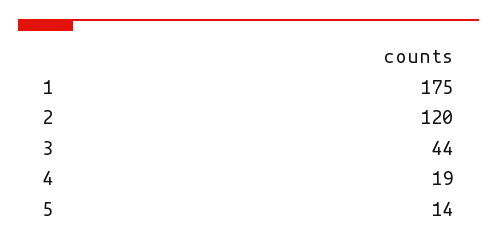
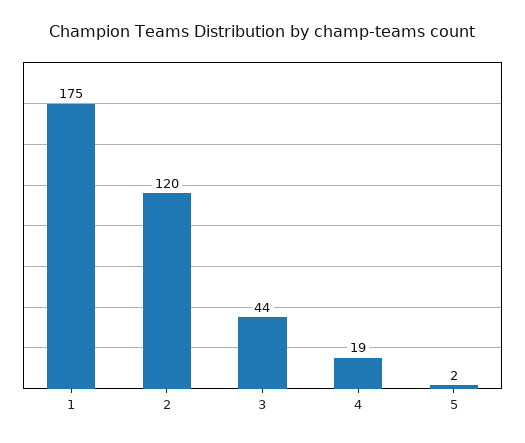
  {
    "1": 175,
    "2": 120,
    "3": 44,
    "4": 19,
-   "5": 14
+   "5": 2
  }

